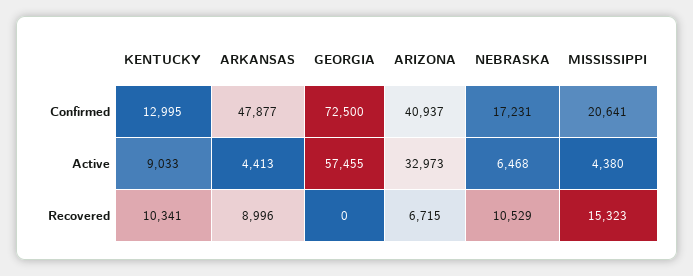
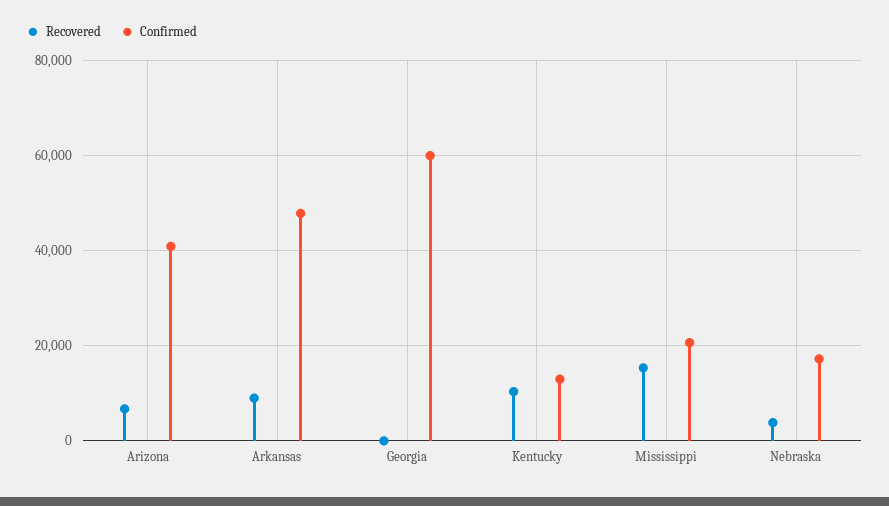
  {
    "Confirmed": {
      "KENTUCKY": 12995,
      "ARKANSAS": 47877,
-     "GEORGIA": 72500,
+     "GEORGIA": 60000,
      "ARIZONA": 40937,
      "NEBRASKA": 17231,
      "MISSISSIPPI": 20641
    },
-   "Active": {
-     "KENTUCKY": 9033,
-     "ARKANSAS": 4413,
-     "GEORGIA": 57455,
-     "ARIZONA": 32973,
-     "NEBRASKA": 6468,
-     "MISSISSIPPI": 4380
-   },
    "Recovered": {
      "KENTUCKY": 10341,
      "ARKANSAS": 8996,
      "GEORGIA": 0,
      "ARIZONA": 6715,
-     "NEBRASKA": 10529,
+     "NEBRASKA": 4000,
      "MISSISSIPPI": 15323
    }
  }

